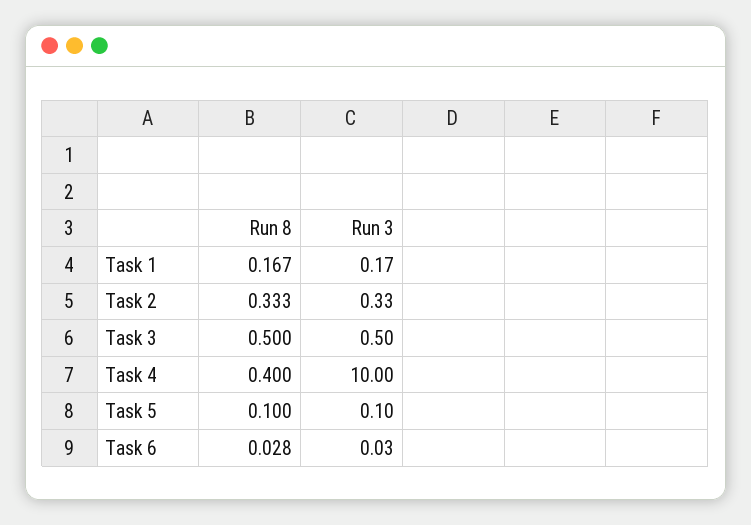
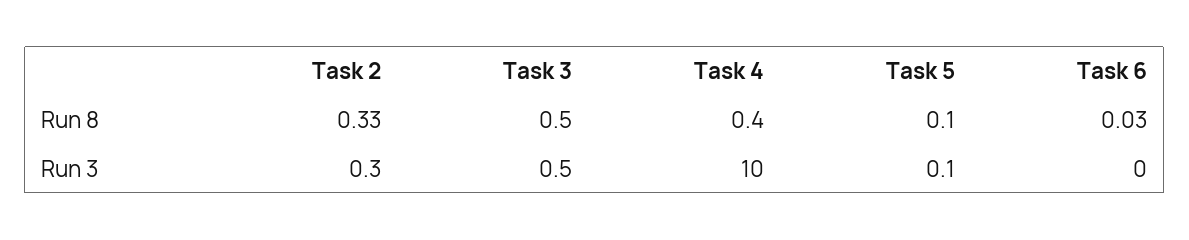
  {
    "Run 8": {
-     "Task 1": 0.167,
      "Task 2": 0.333,
      "Task 3": 0.5,
      "Task 4": 0.4,
      "Task 5": 0.1,
      "Task 6": 0.028
    },
    "Run 3": {
-     "Task 1": 0.17,
      "Task 2": 0.33,
      "Task 3": 0.5,
      "Task 4": 10,
      "Task 5": 0.1,
      "Task 6": 0.03
    }
  }

